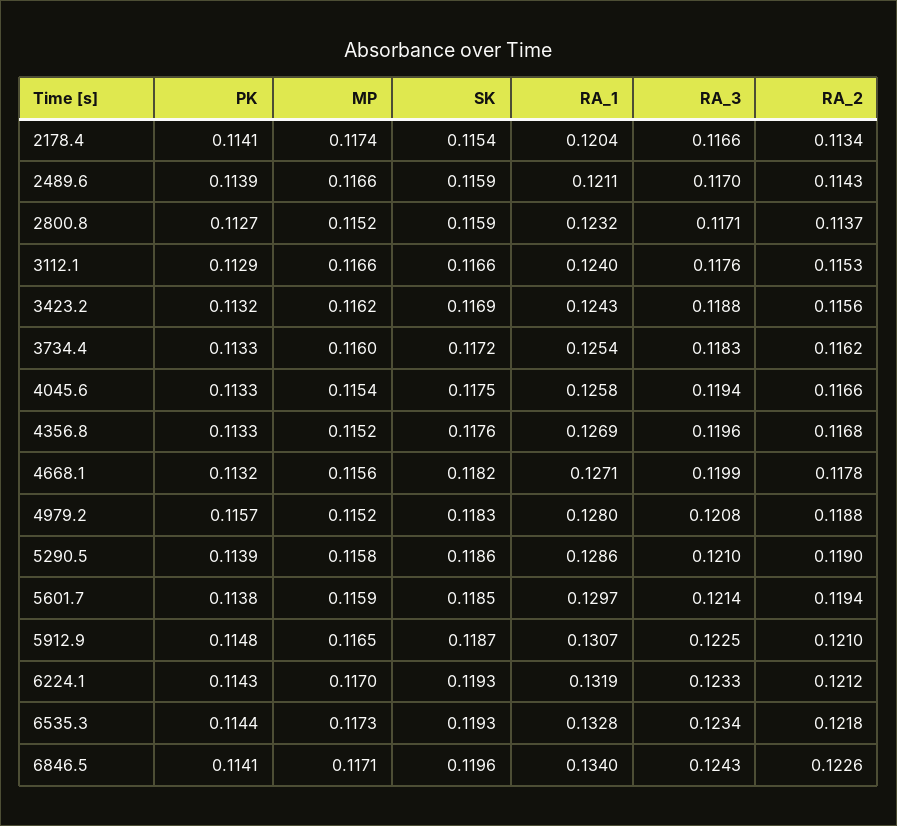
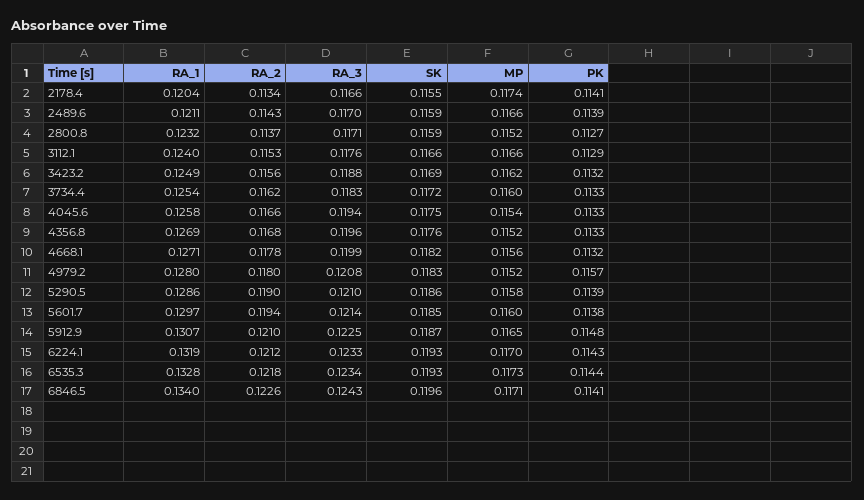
  {
    "PK": {
      "2178.4": 0.1141,
      "2489.6": 0.1139,
      "2800.8": 0.1127,
      "3112.1": 0.1129,
      "3423.2": 0.1132,
      "3734.4": 0.1133,
      "4045.6": 0.1133,
      "4356.8": 0.1133,
      "4668.1": 0.1132,
      "4979.2": 0.1157,
      "5290.5": 0.1139,
      "5601.7": 0.1138,
      "5912.9": 0.1148,
      "6224.1": 0.1143,
      "6535.3": 0.1144,
      "6846.5": 0.1141
    },
    "MP": {
      "2178.4": 0.1174,
      "2489.6": 0.1166,
      "2800.8": 0.1152,
      "3112.1": 0.1166,
      "3423.2": 0.1162,
      "3734.4": 0.116,
      "4045.6": 0.1154,
      "4356.8": 0.1152,
      "4668.1": 0.1156,
      "4979.2": 0.1152,
      "5290.5": 0.1158,
-     "5601.7": 0.1159,
+     "5601.7": 0.116,
      "5912.9": 0.1165,
      "6224.1": 0.117,
      "6535.3": 0.1173,
      "6846.5": 0.1171
    },
    "SK": {
-     "2178.4": 0.1154,
+     "2178.4": 0.1155,
      "2489.6": 0.1159,
      "2800.8": 0.1159,
      "3112.1": 0.1166,
      "3423.2": 0.1169,
      "3734.4": 0.1172,
      "4045.6": 0.1175,
      "4356.8": 0.1176,
      "4668.1": 0.1182,
      "4979.2": 0.1183,
      "5290.5": 0.1186,
      "5601.7": 0.1185,
      "5912.9": 0.1187,
      "6224.1": 0.1193,
      "6535.3": 0.1193,
      "6846.5": 0.1196
    },
    "RA_1": {
      "2178.4": 0.1204,
      "2489.6": 0.1211,
      "2800.8": 0.1232,
      "3112.1": 0.124,
-     "3423.2": 0.1243,
+     "3423.2": 0.1249,
      "3734.4": 0.1254,
      "4045.6": 0.1258,
      "4356.8": 0.1269,
      "4668.1": 0.1271,
      "4979.2": 0.128,
      "5290.5": 0.1286,
      "5601.7": 0.1297,
      "5912.9": 0.1307,
      "6224.1": 0.1319,
      "6535.3": 0.1328,
      "6846.5": 0.134
    },
    "RA_3": {
      "2178.4": 0.1166,
      "2489.6": 0.117,
      "2800.8": 0.1171,
      "3112.1": 0.1176,
      "3423.2": 0.1188,
      "3734.4": 0.1183,
      "4045.6": 0.1194,
      "4356.8": 0.1196,
      "4668.1": 0.1199,
      "4979.2": 0.1208,
      "5290.5": 0.121,
      "5601.7": 0.1214,
      "5912.9": 0.1225,
      "6224.1": 0.1233,
      "6535.3": 0.1234,
      "6846.5": 0.1243
    },
    "RA_2": {
      "2178.4": 0.1134,
      "2489.6": 0.1143,
      "2800.8": 0.1137,
      "3112.1": 0.1153,
      "3423.2": 0.1156,
      "3734.4": 0.1162,
      "4045.6": 0.1166,
      "4356.8": 0.1168,
      "4668.1": 0.1178,
-     "4979.2": 0.1188,
+     "4979.2": 0.118,
      "5290.5": 0.119,
      "5601.7": 0.1194,
      "5912.9": 0.121,
      "6224.1": 0.1212,
      "6535.3": 0.1218,
      "6846.5": 0.1226
    }
  }

